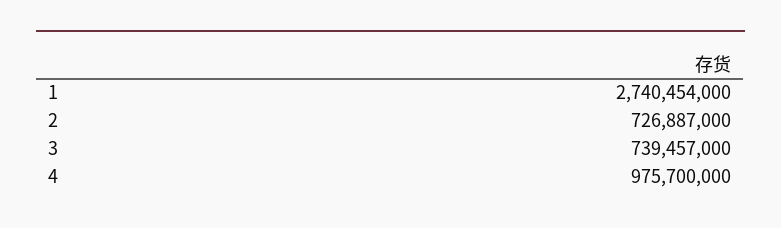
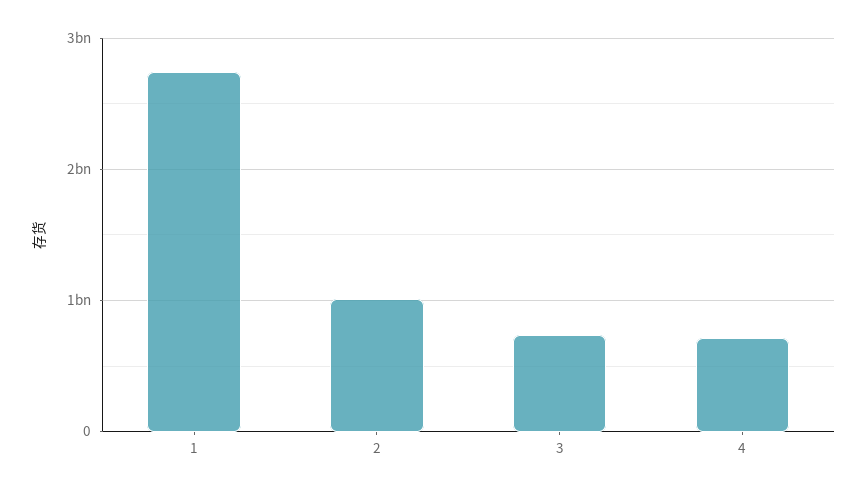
  {
    "1": 2740454000,
-   "2": 726887000,
+   "2": 1000000000,
    "3": 739457000,
-   "4": 975700000
+   "4": 700000000
  }

